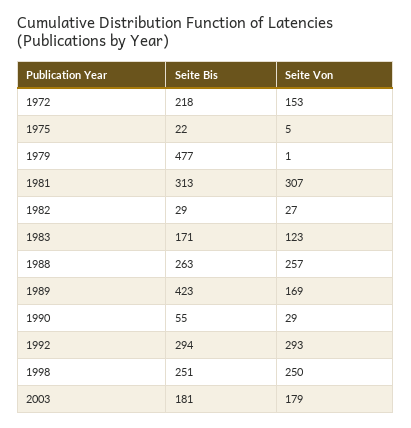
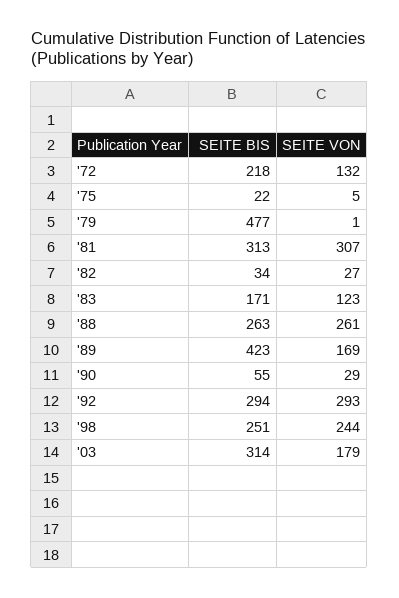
  {
    "Seite Bis": {
      "1972": 218,
      "1975": 22,
      "1979": 477,
      "1981": 313,
-     "1982": 29,
+     "1982": 34,
      "1983": 171,
      "1988": 263,
      "1989": 423,
      "1990": 55,
      "1992": 294,
      "1998": 251,
-     "2003": 181
+     "2003": 314
    },
    "Seite Von": {
-     "1972": 153,
+     "1972": 132,
      "1975": 5,
      "1979": 1,
      "1981": 307,
      "1982": 27,
      "1983": 123,
-     "1988": 257,
+     "1988": 261,
      "1989": 169,
      "1990": 29,
      "1992": 293,
-     "1998": 250,
+     "1998": 244,
      "2003": 179
    }
  }

